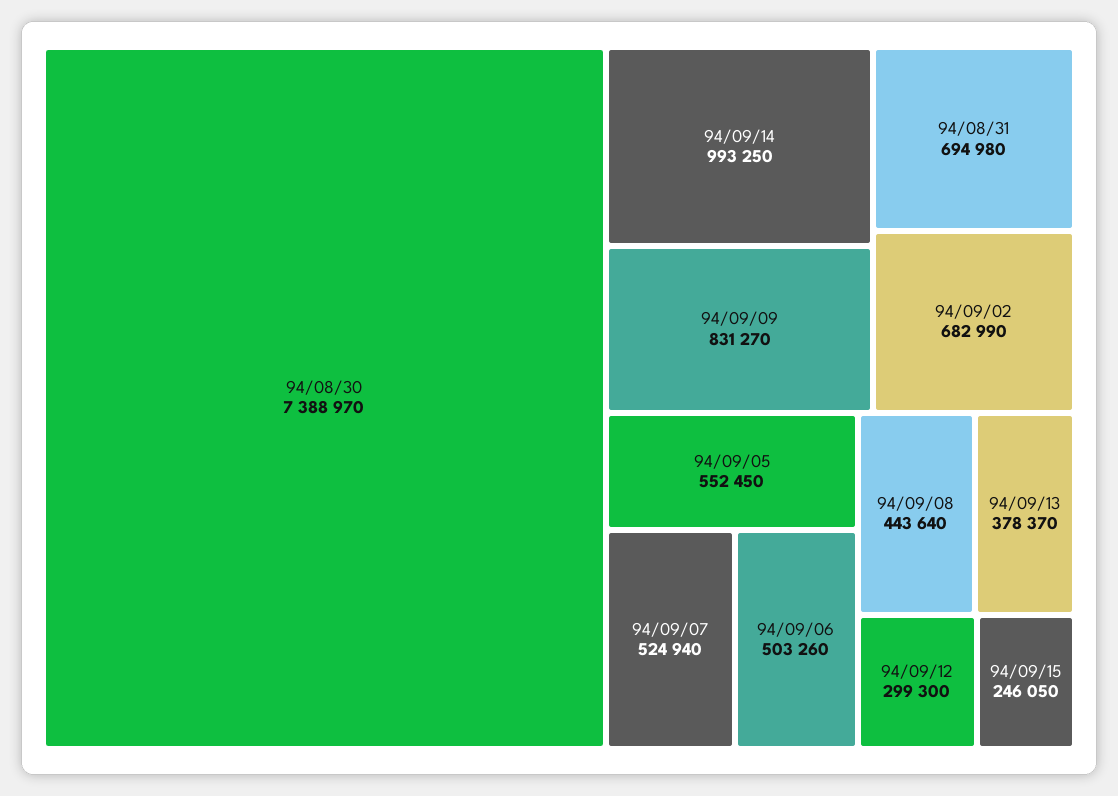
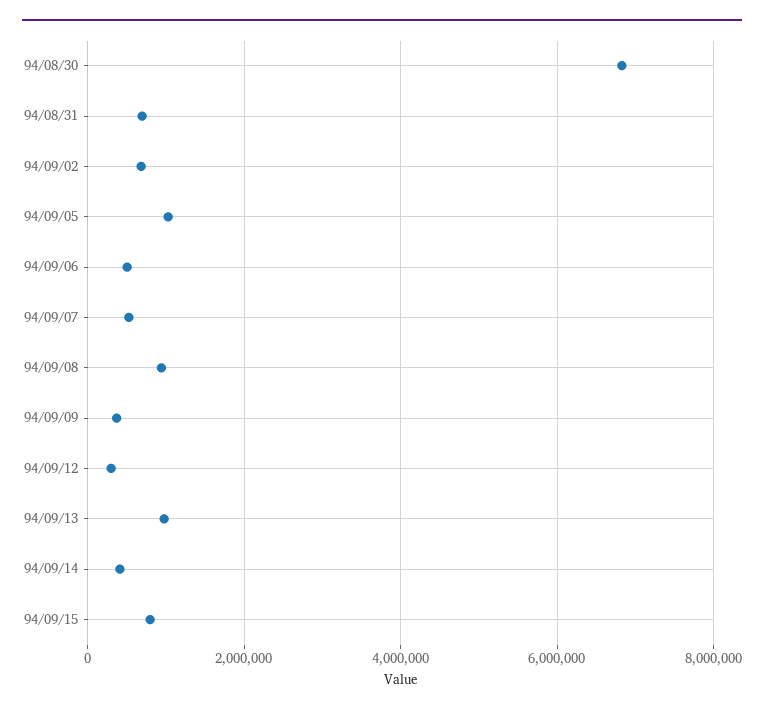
  {
-   "94/08/30": 7388970,
+   "94/08/30": 6800000,
-   "94/09/14": 993250,
+   "94/09/14": 400000,
-   "94/09/09": 831270,
+   "94/09/09": 400000,
    "94/08/31": 694980,
    "94/09/02": 682990,
-   "94/09/05": 552450,
+   "94/09/05": 1000000,
    "94/09/07": 524940,
    "94/09/06": 503260,
-   "94/09/08": 443640,
+   "94/09/08": 1000000,
-   "94/09/13": 378370,
+   "94/09/13": 1000000,
    "94/09/12": 299300,
-   "94/09/15": 246050
+   "94/09/15": 800000
  }

